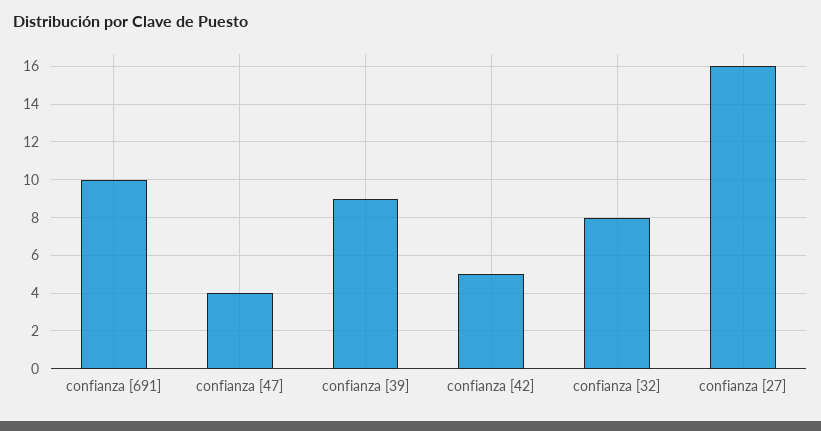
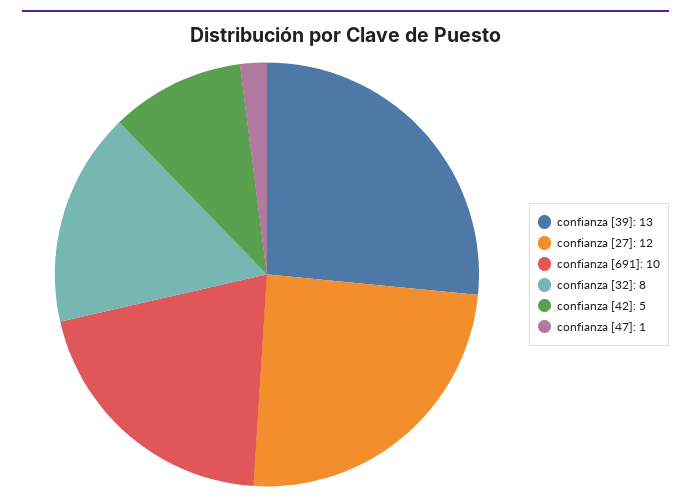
  {
    "confianza [691]": 10,
-   "confianza [47]": 4,
+   "confianza [47]": 1,
-   "confianza [39]": 9,
+   "confianza [39]": 13,
    "confianza [42]": 5,
    "confianza [32]": 8,
-   "confianza [27]": 16
+   "confianza [27]": 12
  }

